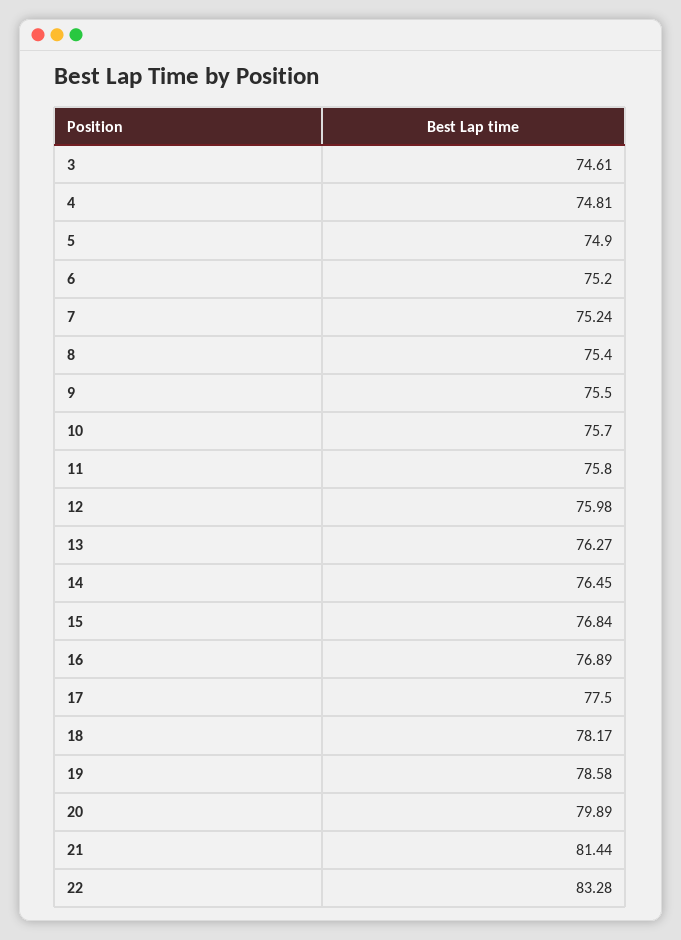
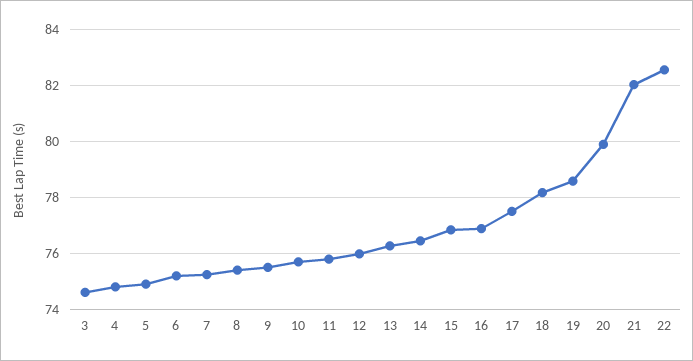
  {
    "3": 74.61,
    "4": 74.81,
    "5": 74.9,
    "6": 75.2,
    "7": 75.24,
    "8": 75.4,
    "9": 75.5,
    "10": 75.7,
    "11": 75.8,
    "12": 75.98,
    "13": 76.27,
    "14": 76.45,
    "15": 76.84,
    "16": 76.89,
    "17": 77.5,
    "18": 78.17,
    "19": 78.58,
    "20": 79.89,
-   "21": 81.44,
+   "21": 82,
-   "22": 83.28
+   "22": 82.5
  }

